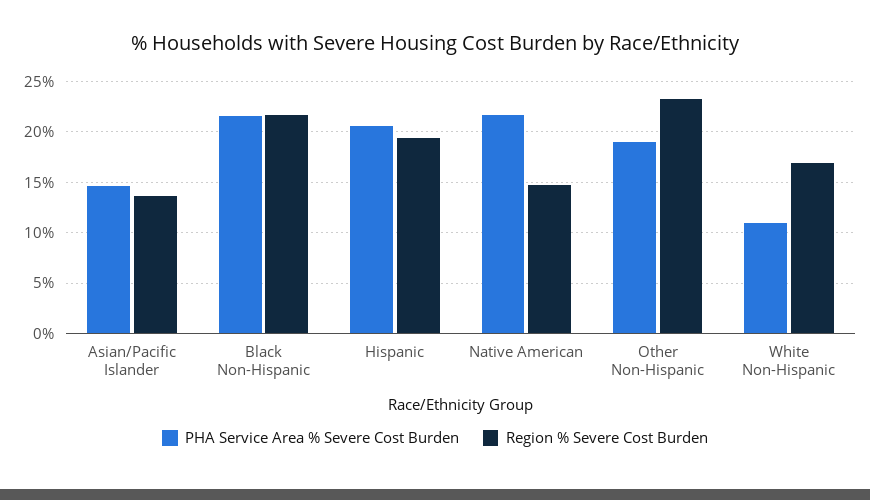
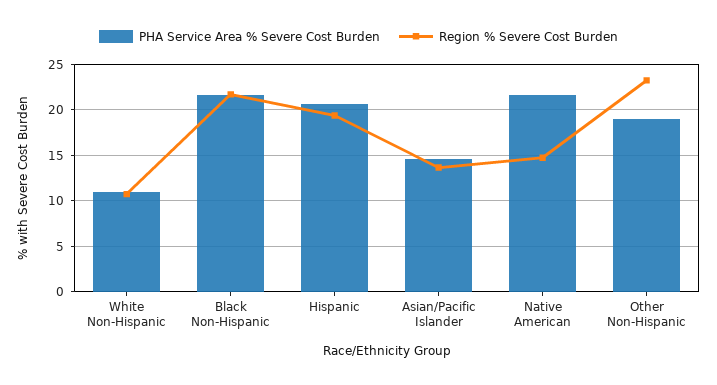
  {
    "PHA Service Area % Severe Cost Burden": {
      "Asian/Pacific Islander": 15,
      "Black Non-Hispanic": 22,
      "Hispanic": 21,
      "Native American": 22,
      "Other Non-Hispanic": 19,
      "White Non-Hispanic": 11
    },
    "Region % Severe Cost Burden": {
      "Asian/Pacific Islander": 14,
      "Black Non-Hispanic": 22,
      "Hispanic": 19,
      "Native American": 15,
      "Other Non-Hispanic": 23,
-     "White Non-Hispanic": 17
+     "White Non-Hispanic": 11
    }
  }

